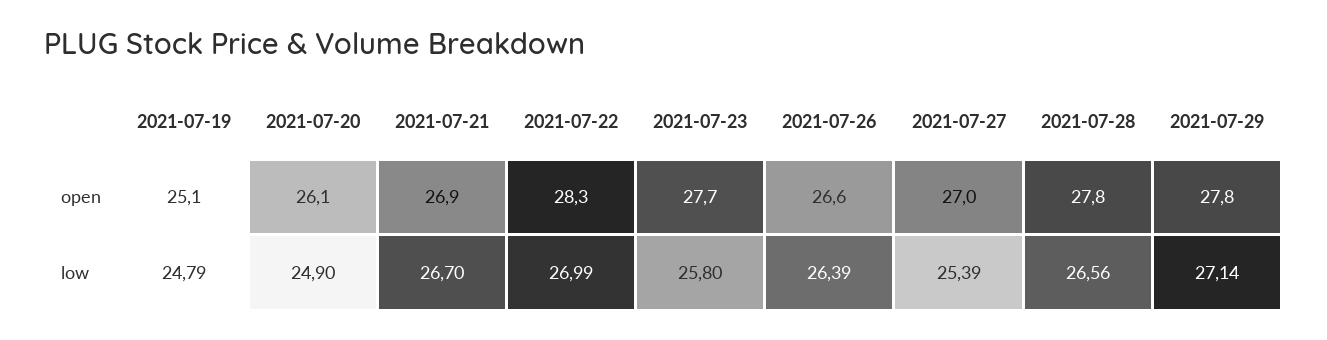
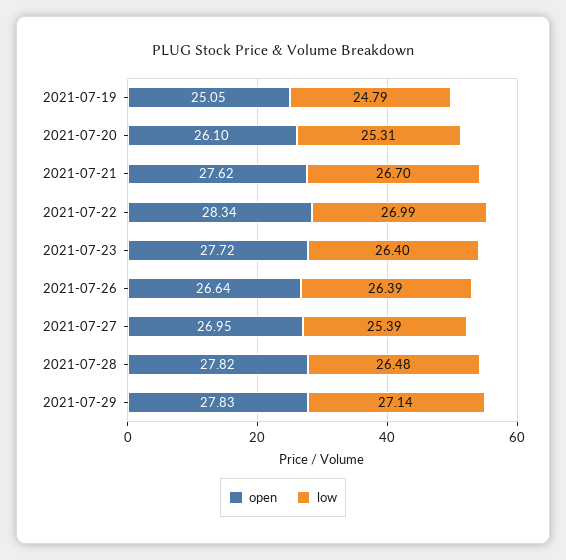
  {
    "open": {
      "2021-07-19": 25.05,
      "2021-07-20": 26.1,
-     "2021-07-21": 26.9,
+     "2021-07-21": 27.62,
      "2021-07-22": 28.34,
      "2021-07-23": 27.72,
      "2021-07-26": 26.64,
      "2021-07-27": 26.95,
      "2021-07-28": 27.82,
      "2021-07-29": 27.83
    },
    "low": {
      "2021-07-19": 24.79,
-     "2021-07-20": 24.9,
+     "2021-07-20": 25.31,
      "2021-07-21": 26.7,
      "2021-07-22": 26.99,
-     "2021-07-23": 25.8,
+     "2021-07-23": 26.4,
      "2021-07-26": 26.39,
      "2021-07-27": 25.39,
-     "2021-07-28": 26.56,
+     "2021-07-28": 26.48,
      "2021-07-29": 27.14
    }
  }

